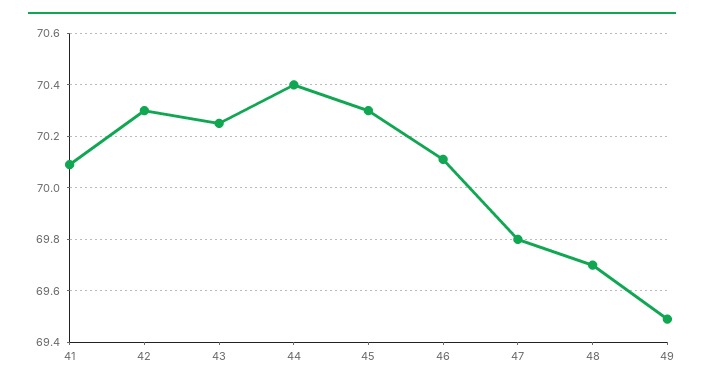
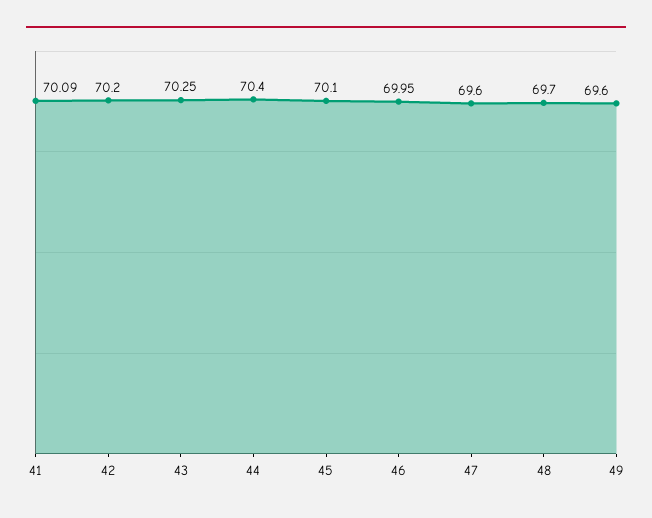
  {
    "41": 70.09,
-   "42": 70.3,
+   "42": 70.2,
    "43": 70.25,
    "44": 70.4,
-   "45": 70.3,
+   "45": 70.1,
-   "46": 70.1,
+   "46": 69.95,
-   "47": 69.8,
+   "47": 69.6,
    "48": 69.7,
-   "49": 69.5
+   "49": 69.6
  }

